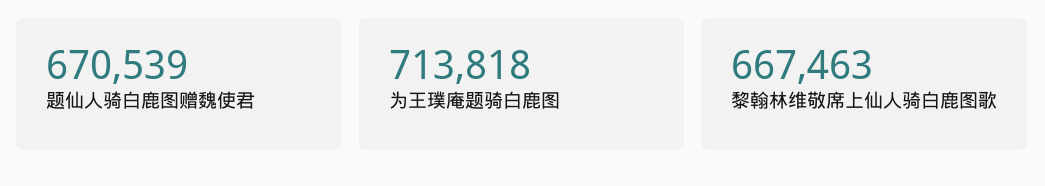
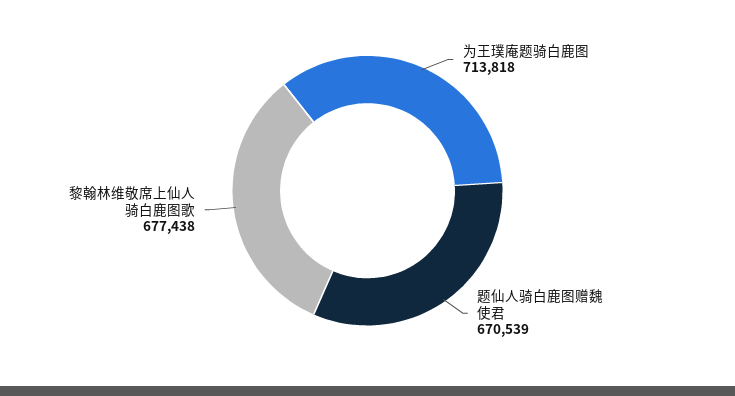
  {
    "题仙人骑白鹿图赠魏使君": 670539,
    "为王璞庵题骑白鹿图": 713818,
-   "黎翰林维敬席上仙人骑白鹿图歌": 667463
+   "黎翰林维敬席上仙人骑白鹿图歌": 677438
  }

